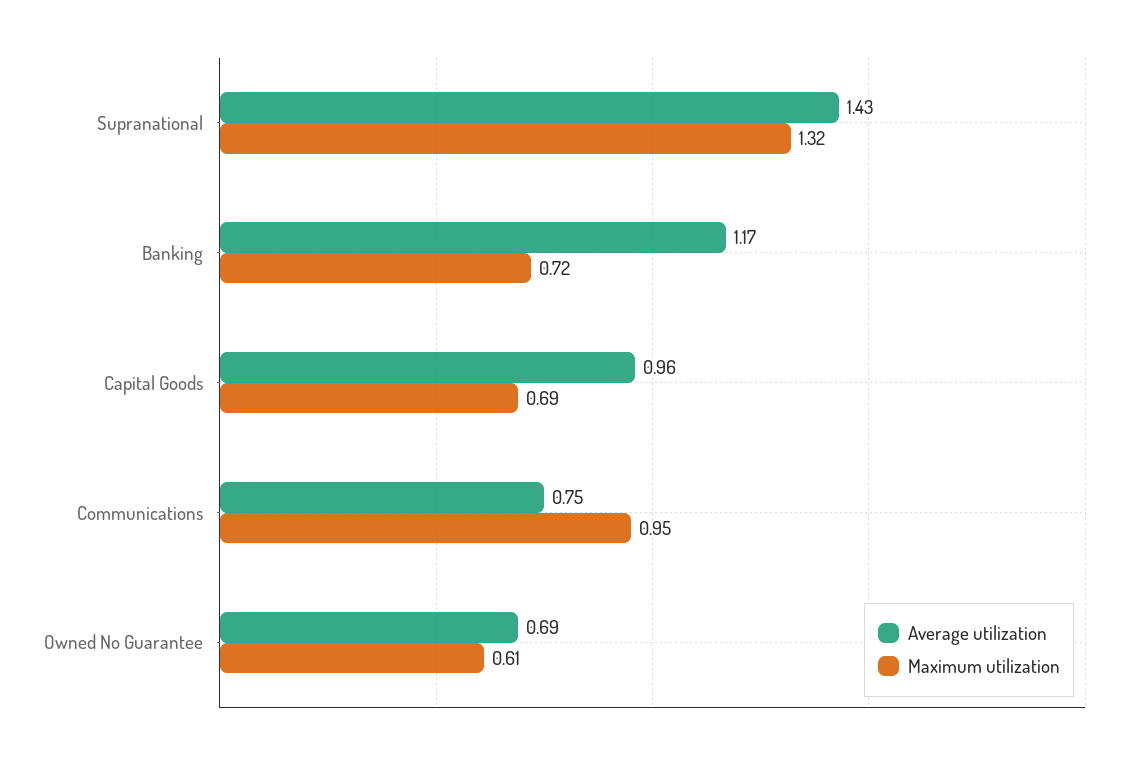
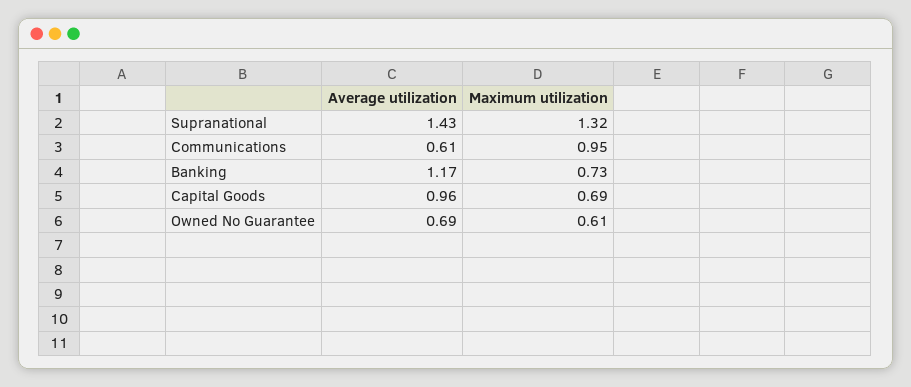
  {
    "Average utilization": {
      "Supranational": 1.43,
      "Banking": 1.17,
      "Capital Goods": 0.96,
-     "Communications": 0.75,
+     "Communications": 0.61,
      "Owned No Guarantee": 0.69
    },
    "Maximum utilization": {
      "Supranational": 1.32,
-     "Banking": 0.72,
+     "Banking": 0.73,
      "Capital Goods": 0.69,
      "Communications": 0.95,
      "Owned No Guarantee": 0.61
    }
  }

